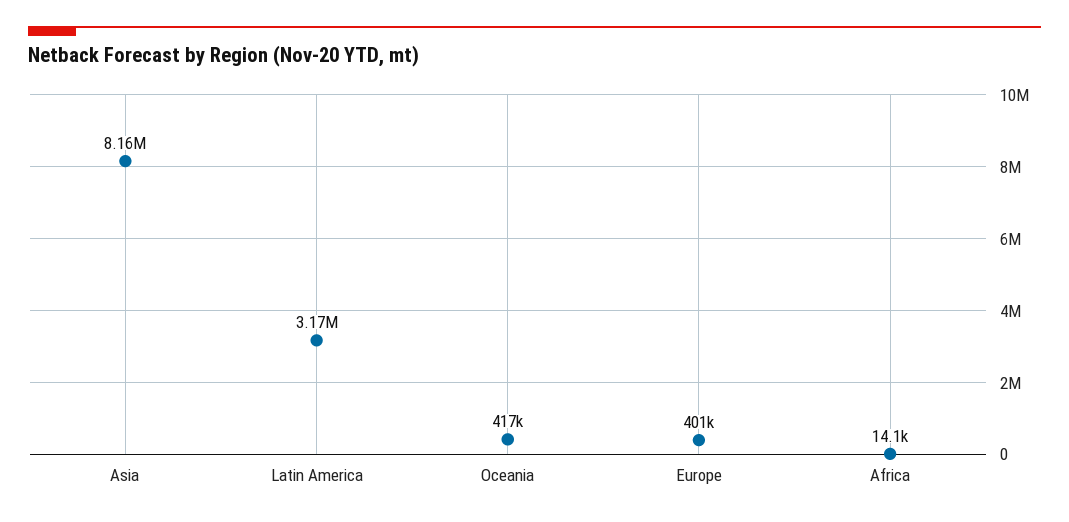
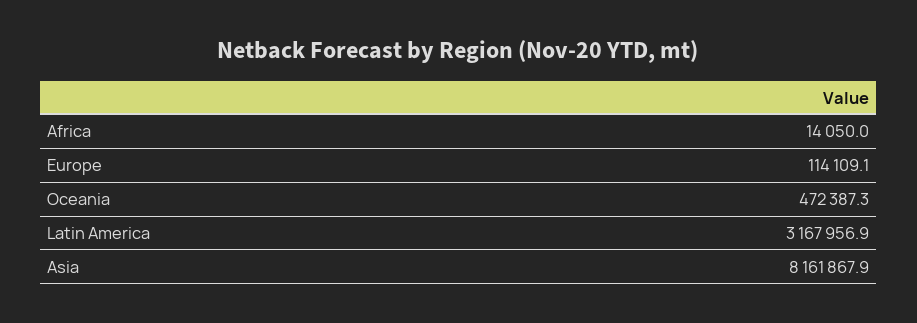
  {
    "Asia": 8161867.9,
    "Latin America": 3167956.9,
-   "Oceania": 417000,
+   "Oceania": 472387.3,
-   "Europe": 401000,
+   "Europe": 114109.1,
    "Africa": 14050
  }

